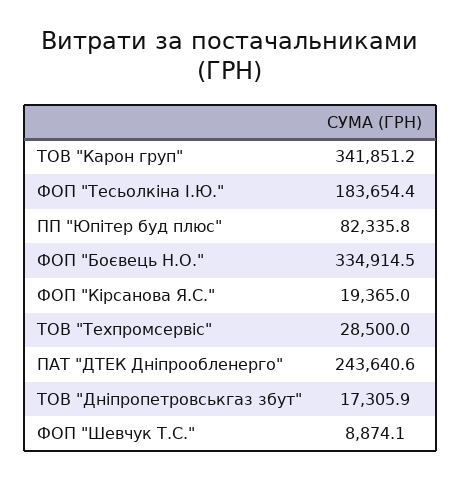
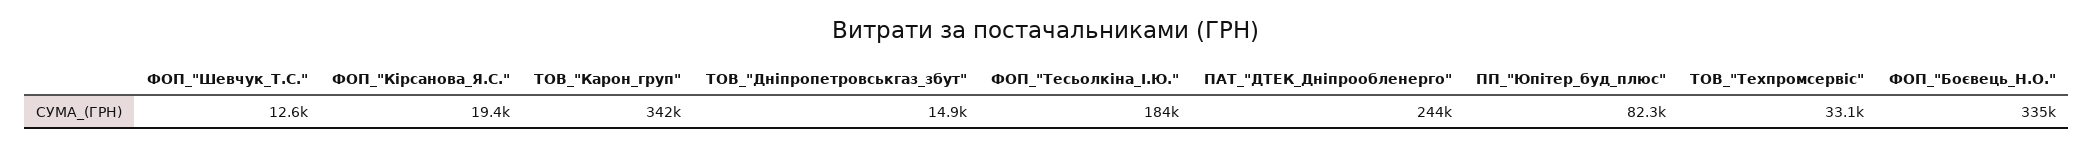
  {
    "ТОВ \"Карон груп\"": 341851.2,
    "ФОП \"Тесьолкіна І.Ю.\"": 183654.4,
    "ПП \"Юпітер буд плюс\"": 82335.8,
    "ФОП \"Боєвець Н.О.\"": 334914.5,
    "ФОП \"Кірсанова Я.С.\"": 19365,
-   "ТОВ \"Техпромсервіс\"": 28500,
+   "ТОВ \"Техпромсервіс\"": 33100,
    "ПАТ \"ДТЕК Дніпрообленерго\"": 243640.6,
-   "ТОВ \"Дніпропетровськгаз збут\"": 17305.9,
+   "ТОВ \"Дніпропетровськгаз збут\"": 14900,
-   "ФОП \"Шевчук Т.С.\"": 8874.1
+   "ФОП \"Шевчук Т.С.\"": 12600
  }

